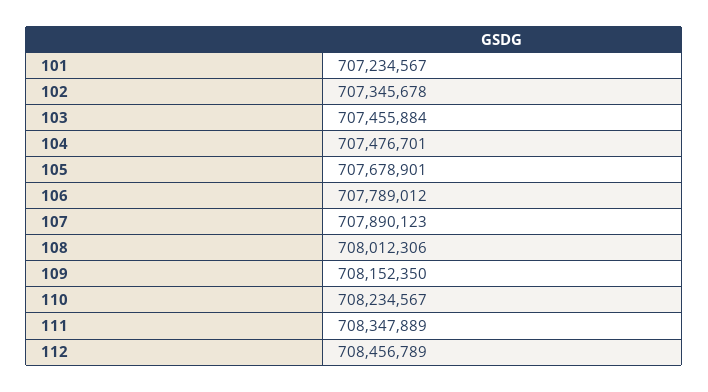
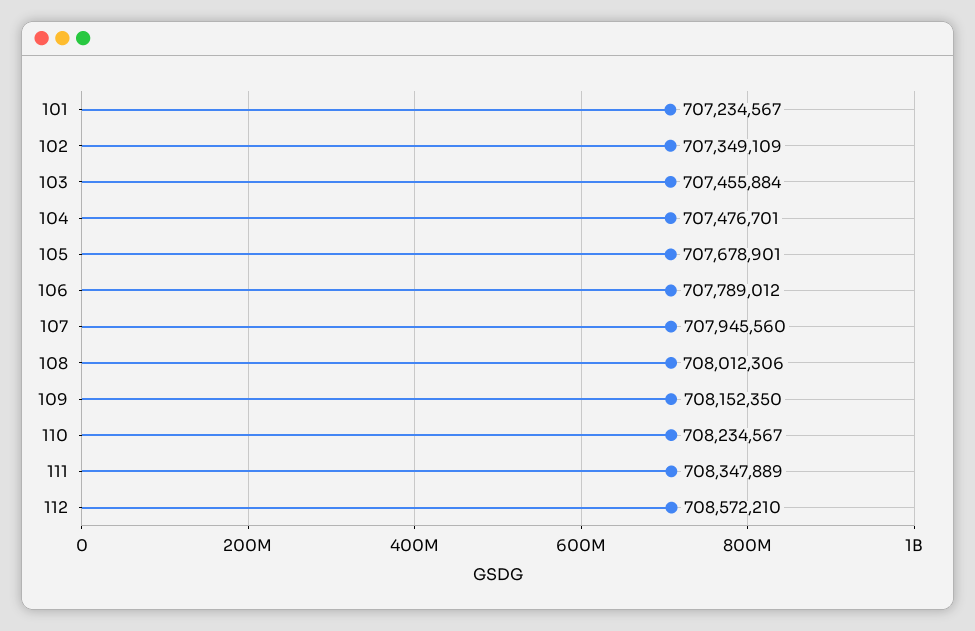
  {
    "101": 707234567,
-   "102": 707345678,
+   "102": 707349109,
    "103": 707455884,
    "104": 707476701,
    "105": 707678901,
    "106": 707789012,
-   "107": 707890123,
+   "107": 707945560,
    "108": 708012306,
    "109": 708152350,
    "110": 708234567,
    "111": 708347889,
-   "112": 708456789
+   "112": 708572210
  }

